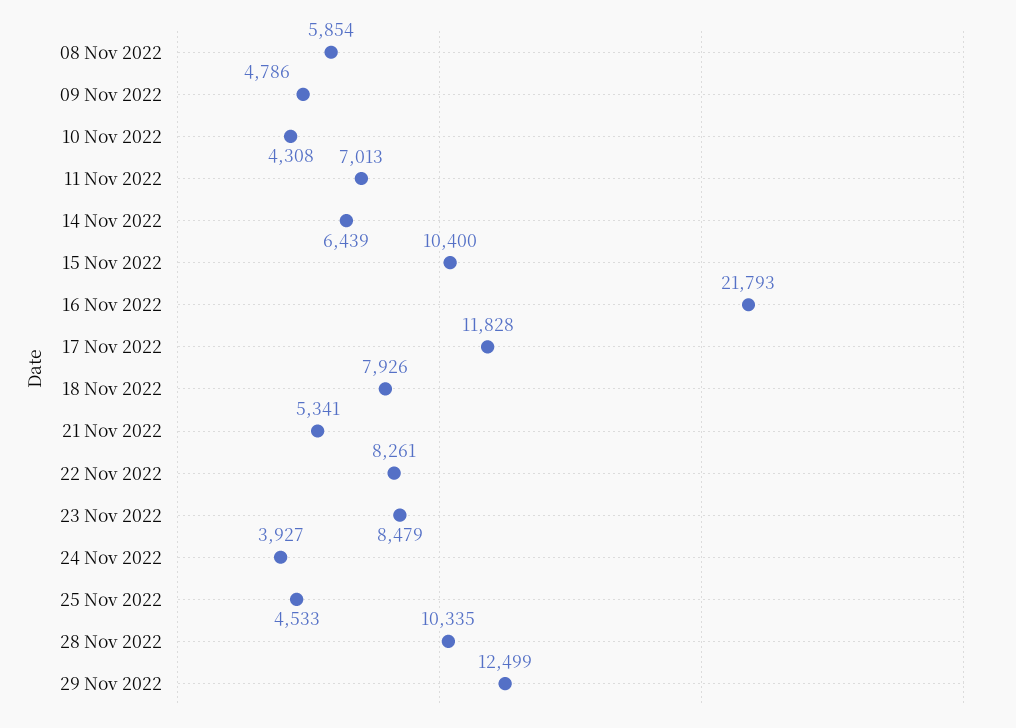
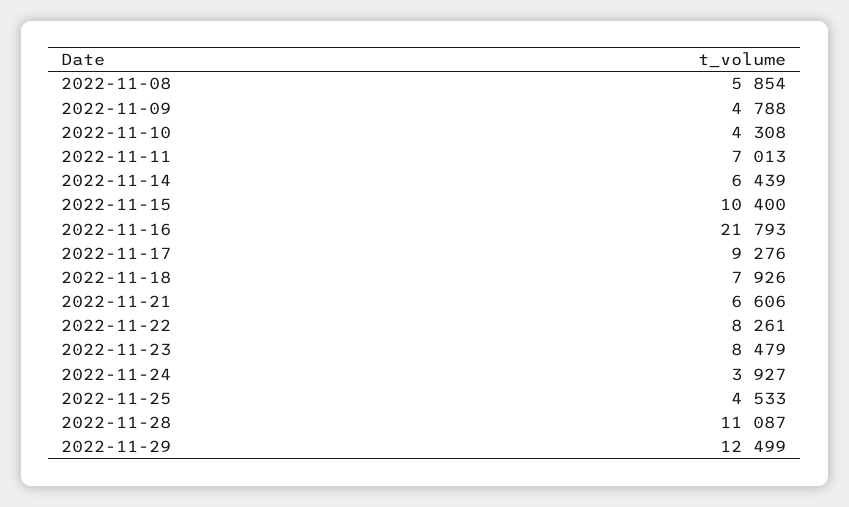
  {
    "08 Nov 2022": 5854,
-   "09 Nov 2022": 4786,
+   "09 Nov 2022": 4788,
    "10 Nov 2022": 4308,
    "11 Nov 2022": 7013,
    "14 Nov 2022": 6439,
    "15 Nov 2022": 10400,
    "16 Nov 2022": 21793,
-   "17 Nov 2022": 11828,
+   "17 Nov 2022": 9276,
    "18 Nov 2022": 7926,
-   "21 Nov 2022": 5341,
+   "21 Nov 2022": 6606,
    "22 Nov 2022": 8261,
    "23 Nov 2022": 8479,
    "24 Nov 2022": 3927,
    "25 Nov 2022": 4533,
-   "28 Nov 2022": 10335,
+   "28 Nov 2022": 11087,
    "29 Nov 2022": 12499
  }

